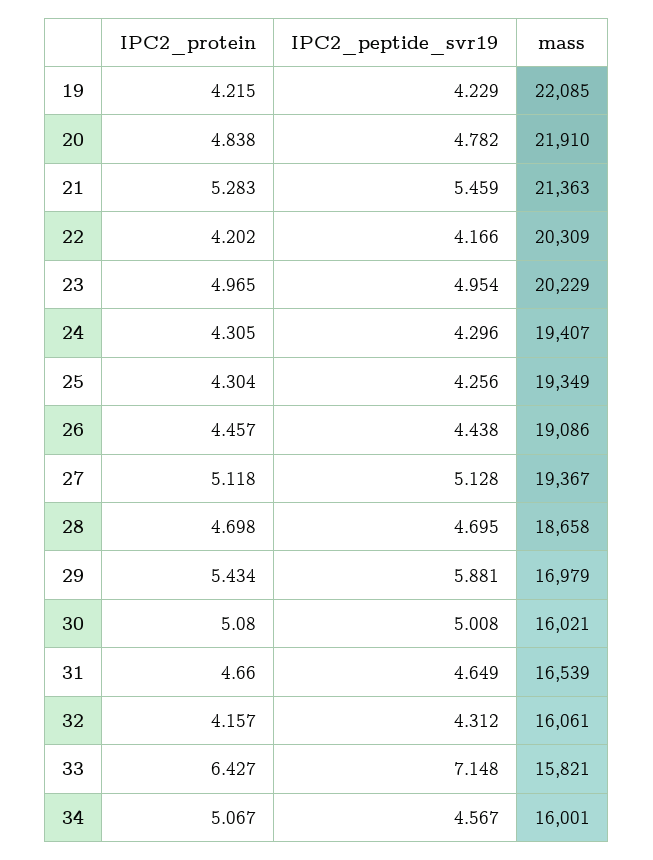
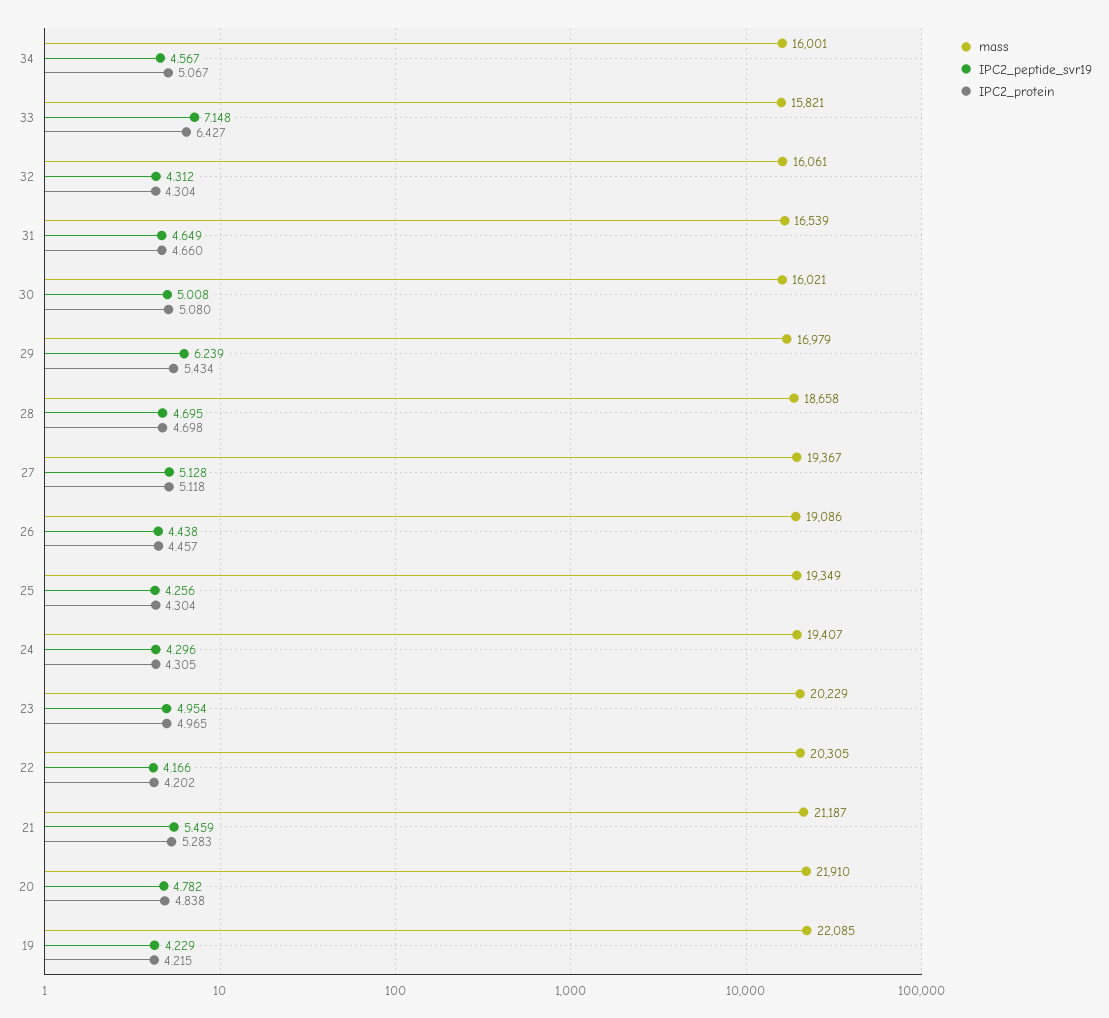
  {
    "IPC2_protein": {
      "19": 4.215,
      "20": 4.838,
      "21": 5.283,
      "22": 4.202,
      "23": 4.965,
      "24": 4.305,
      "25": 4.304,
      "26": 4.457,
      "27": 5.118,
      "28": 4.698,
      "29": 5.434,
      "30": 5.08,
      "31": 4.66,
-     "32": 4.157,
+     "32": 4.304,
      "33": 6.427,
      "34": 5.067
    },
    "IPC2_peptide_svr19": {
      "19": 4.229,
      "20": 4.782,
      "21": 5.459,
      "22": 4.166,
      "23": 4.954,
      "24": 4.296,
      "25": 4.256,
      "26": 4.438,
      "27": 5.128,
      "28": 4.695,
-     "29": 5.881,
+     "29": 6.239,
      "30": 5.008,
      "31": 4.649,
      "32": 4.312,
      "33": 7.148,
      "34": 4.567
    },
    "mass": {
      "19": 22085,
      "20": 21910,
-     "21": 21363,
+     "21": 21187,
-     "22": 20309,
+     "22": 20305,
      "23": 20229,
      "24": 19407,
      "25": 19349,
      "26": 19086,
      "27": 19367,
      "28": 18658,
      "29": 16979,
      "30": 16021,
      "31": 16539,
      "32": 16061,
      "33": 15821,
      "34": 16001
    }
  }

